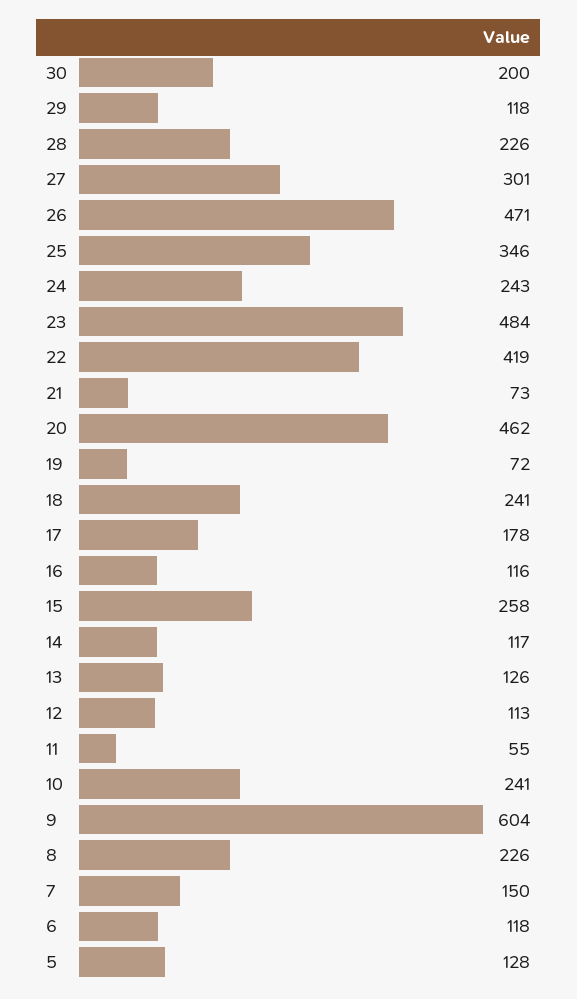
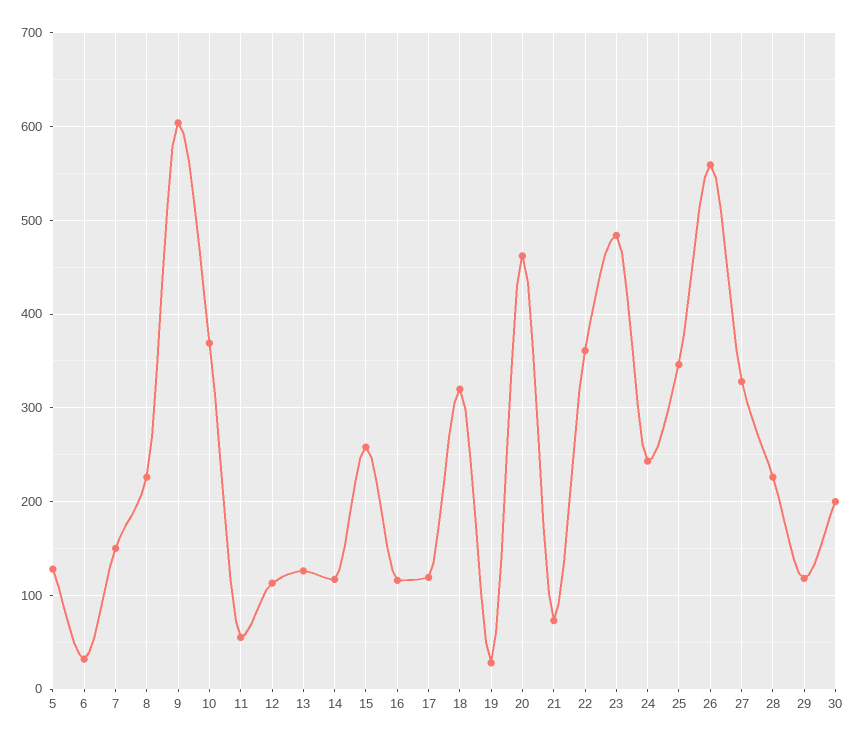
  {
    "30": 200,
    "29": 118,
    "28": 226,
-   "27": 301,
+   "27": 330,
-   "26": 471,
+   "26": 560,
    "25": 346,
    "24": 243,
    "23": 484,
-   "22": 419,
+   "22": 360,
    "21": 73,
    "20": 462,
-   "19": 72,
+   "19": 30,
-   "18": 241,
+   "18": 320,
-   "17": 178,
+   "17": 120,
    "16": 116,
    "15": 258,
    "14": 117,
    "13": 126,
    "12": 113,
    "11": 55,
-   "10": 241,
+   "10": 370,
    "9": 604,
    "8": 226,
    "7": 150,
-   "6": 118,
+   "6": 30,
    "5": 128
  }

